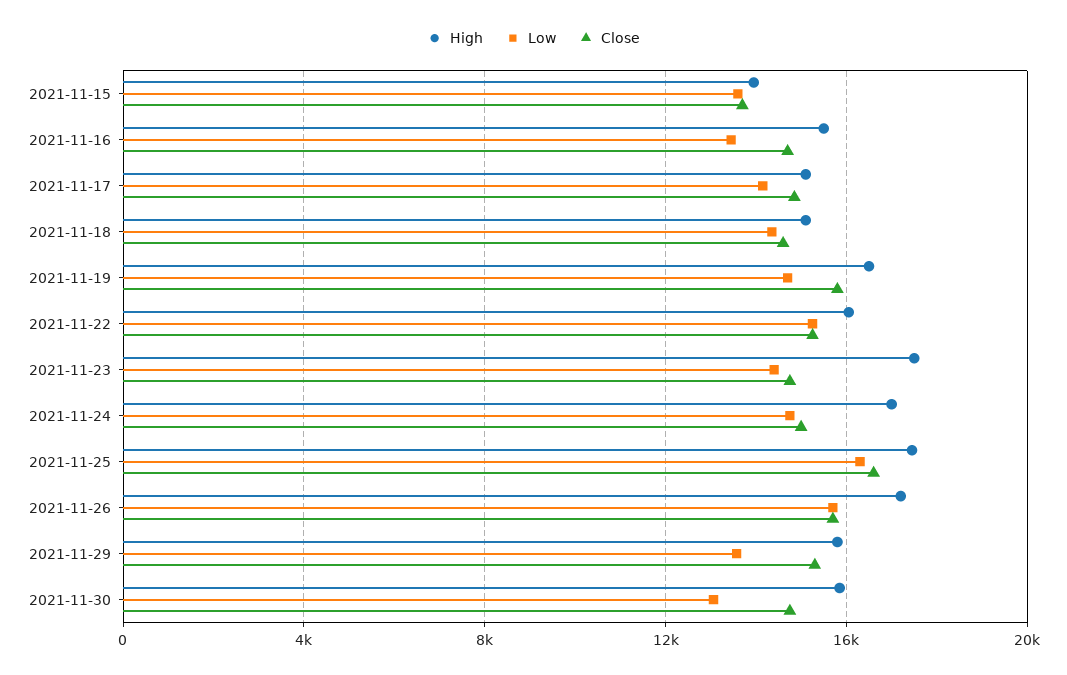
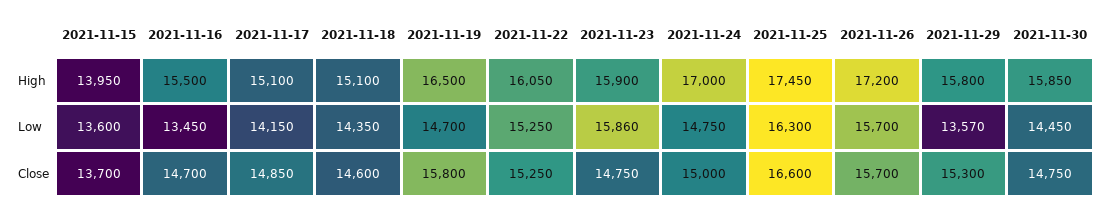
  {
    "High": {
      "2021-11-15": 13950,
      "2021-11-16": 15500,
      "2021-11-17": 15100,
      "2021-11-18": 15100,
      "2021-11-19": 16500,
      "2021-11-22": 16050,
-     "2021-11-23": 17500,
+     "2021-11-23": 15900,
      "2021-11-24": 17000,
      "2021-11-25": 17450,
      "2021-11-26": 17200,
      "2021-11-29": 15800,
      "2021-11-30": 15850
    },
    "Low": {
      "2021-11-15": 13600,
      "2021-11-16": 13450,
      "2021-11-17": 14150,
      "2021-11-18": 14350,
      "2021-11-19": 14700,
      "2021-11-22": 15250,
-     "2021-11-23": 14500,
+     "2021-11-23": 15860,
      "2021-11-24": 14750,
      "2021-11-25": 16300,
      "2021-11-26": 15700,
      "2021-11-29": 13570,
-     "2021-11-30": 13000
+     "2021-11-30": 14450
    },
    "Close": {
      "2021-11-15": 13700,
      "2021-11-16": 14700,
      "2021-11-17": 14850,
      "2021-11-18": 14600,
      "2021-11-19": 15800,
      "2021-11-22": 15250,
      "2021-11-23": 14750,
      "2021-11-24": 15000,
      "2021-11-25": 16600,
      "2021-11-26": 15700,
      "2021-11-29": 15300,
      "2021-11-30": 14750
    }
  }

